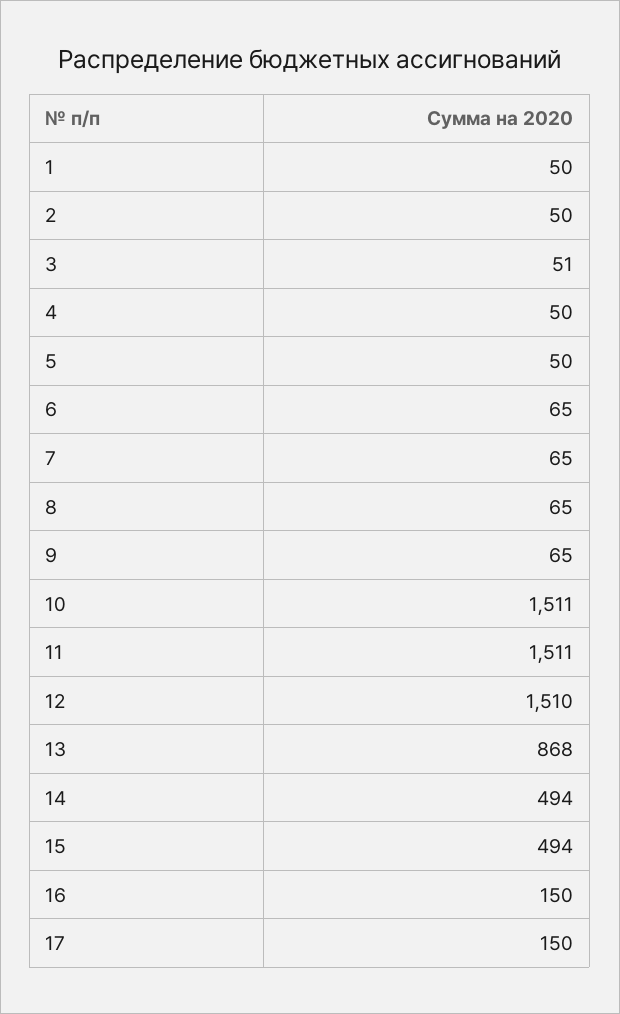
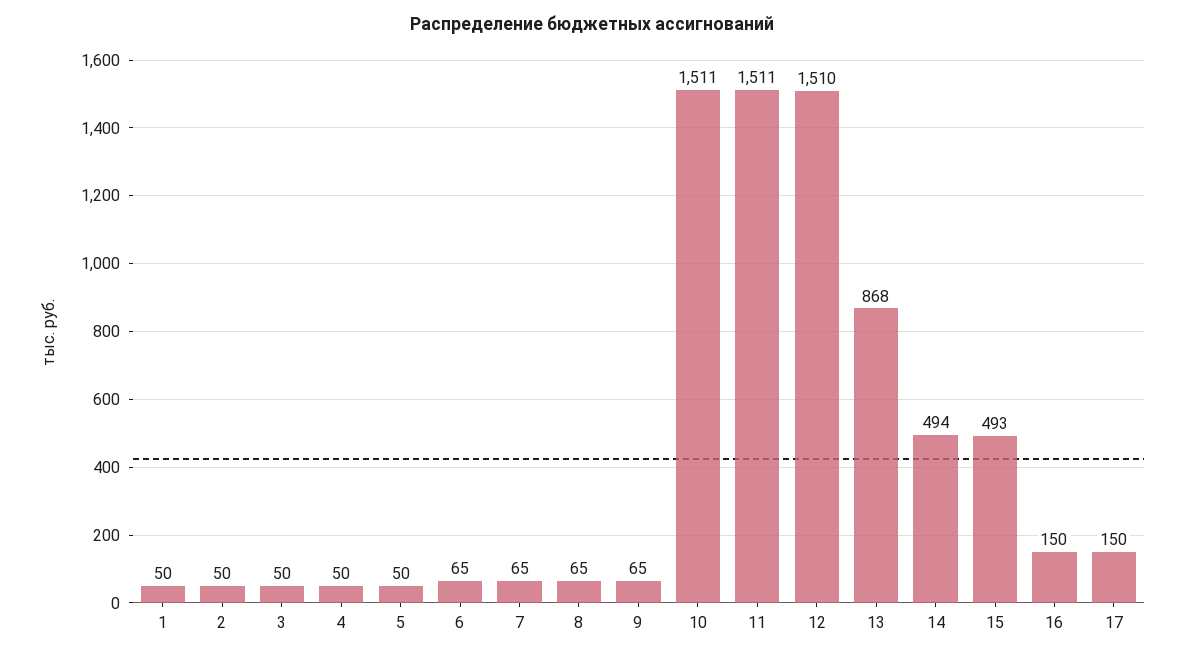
  {
    "1": 50,
    "2": 50,
-   "3": 51,
+   "3": 50,
    "4": 50,
    "5": 50,
    "6": 65,
    "7": 65,
    "8": 65,
    "9": 65,
    "10": 1511,
    "11": 1511,
    "12": 1510,
    "13": 868,
    "14": 494,
-   "15": 494,
+   "15": 493,
    "16": 150,
    "17": 150
  }

